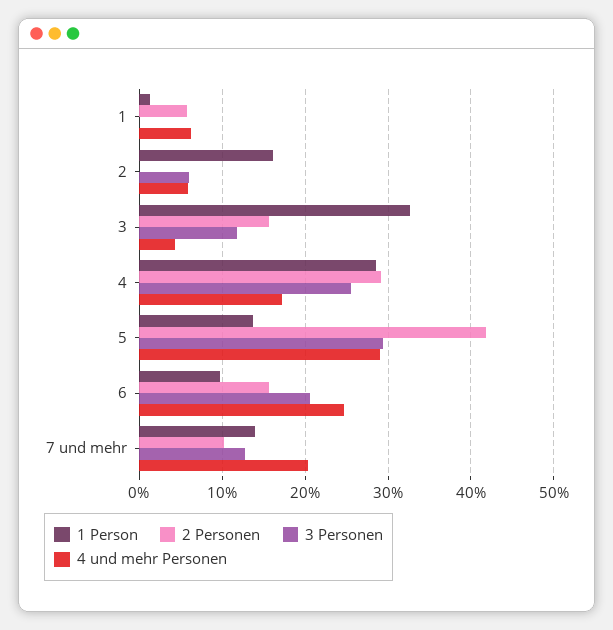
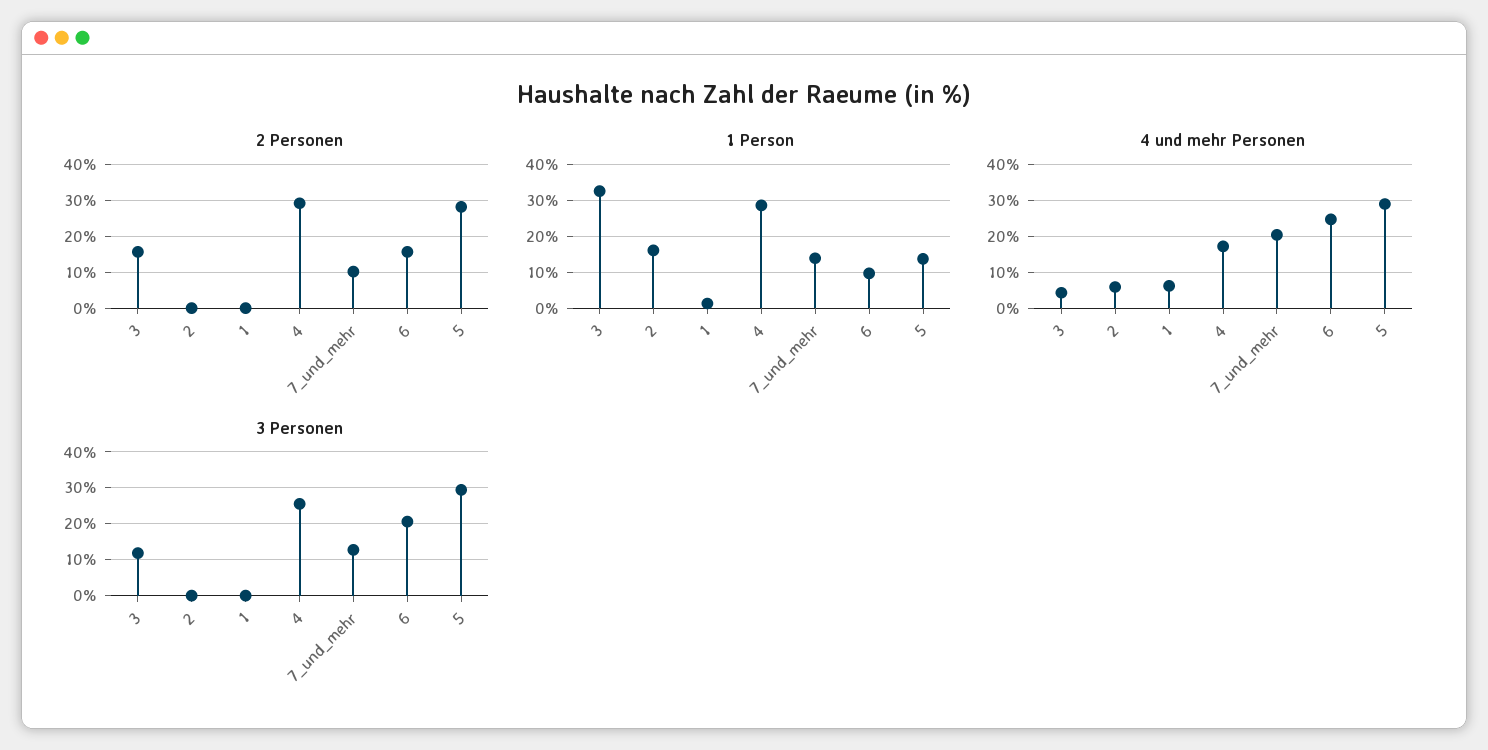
  {
    "1 Person": {
      "1": 1,
      "2": 16,
      "3": 33,
      "4": 29,
      "5": 14,
      "6": 10,
      "7 und mehr": 14
    },
    "2 Personen": {
-     "1": 6,
+     "1": 0,
      "2": 0,
      "3": 16,
      "4": 29,
-     "5": 42,
+     "5": 28,
      "6": 16,
      "7 und mehr": 10
    },
    "3 Personen": {
      "1": 0,
-     "2": 6,
+     "2": 0,
      "3": 12,
      "4": 26,
      "5": 29,
      "6": 21,
      "7 und mehr": 13
    },
    "4 und mehr Personen": {
      "1": 6,
      "2": 6,
      "3": 4,
      "4": 17,
      "5": 29,
      "6": 25,
      "7 und mehr": 20
    }
  }

